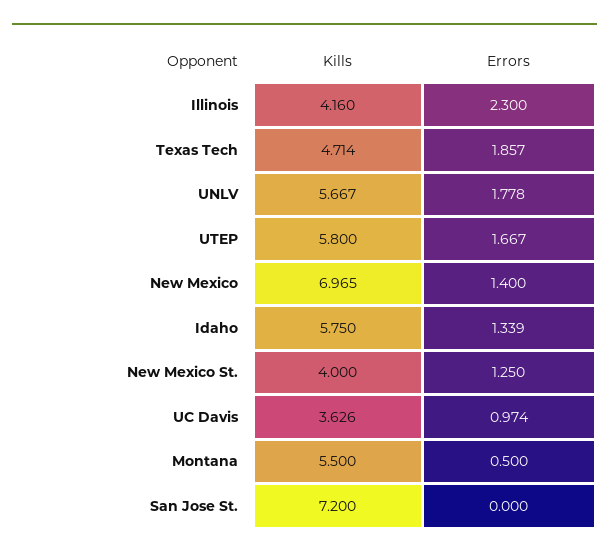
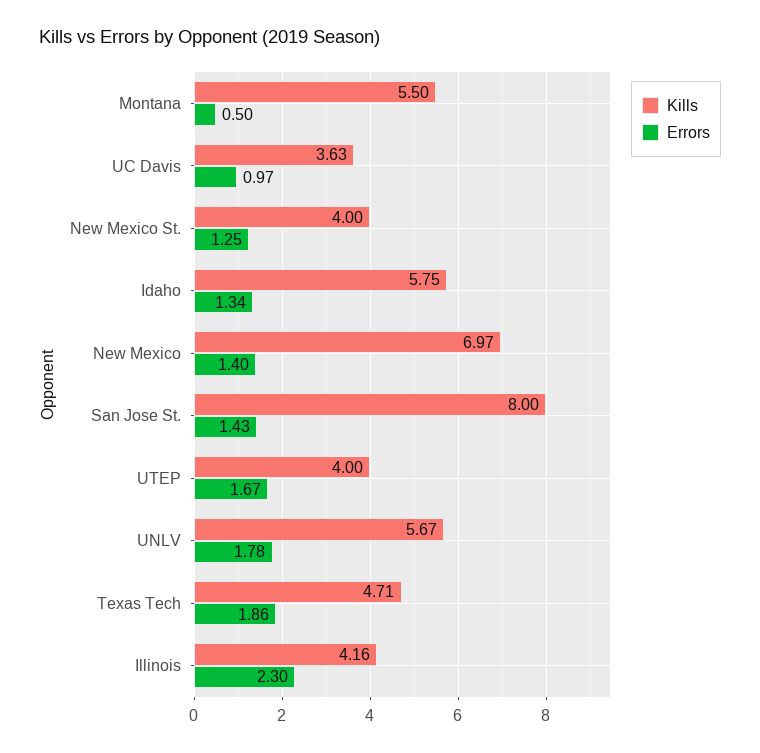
  {
    "Kills": {
      "Illinois": 4.16,
      "Texas Tech": 4.714,
      "UNLV": 5.667,
-     "UTEP": 5.8,
+     "UTEP": 4,
      "New Mexico": 6.965,
      "Idaho": 5.75,
      "New Mexico St.": 4,
      "UC Davis": 3.626,
      "Montana": 5.5,
-     "San Jose St.": 7.2
+     "San Jose St.": 8
    },
    "Errors": {
      "Illinois": 2.3,
      "Texas Tech": 1.857,
      "UNLV": 1.778,
      "UTEP": 1.667,
      "New Mexico": 1.4,
      "Idaho": 1.339,
      "New Mexico St.": 1.25,
      "UC Davis": 0.974,
      "Montana": 0.5,
-     "San Jose St.": 0
+     "San Jose St.": 1.43
    }
  }

